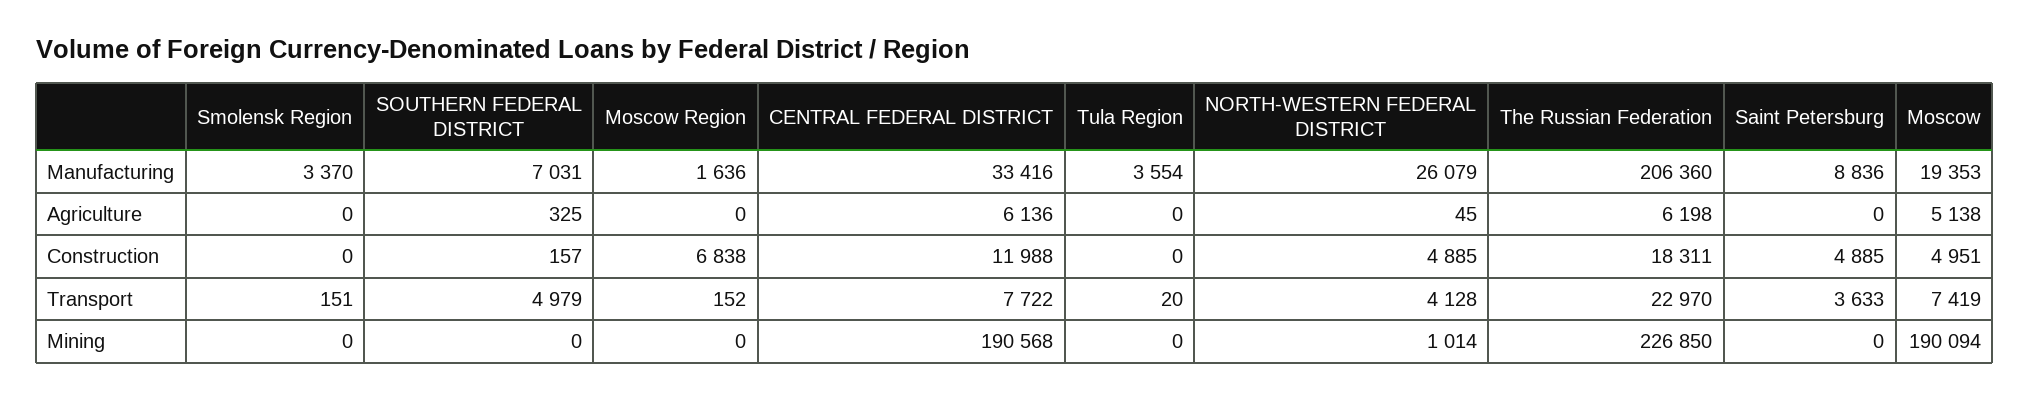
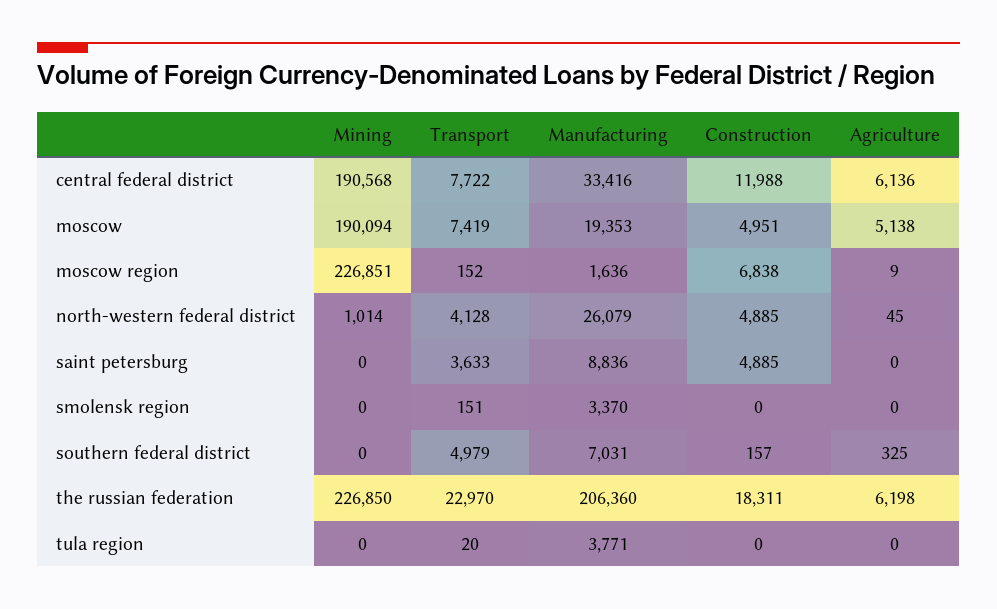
  {
    "Smolensk Region": {
      "Manufacturing": 3370,
      "Agriculture": 0,
      "Construction": 0,
      "Transport": 151,
      "Mining": 0
    },
    "SOUTHERN FEDERAL DISTRICT": {
      "Manufacturing": 7031,
      "Agriculture": 325,
      "Construction": 157,
      "Transport": 4979,
      "Mining": 0
    },
    "Moscow Region": {
      "Manufacturing": 1636,
-     "Agriculture": 0,
+     "Agriculture": 9,
      "Construction": 6838,
      "Transport": 152,
-     "Mining": 0
+     "Mining": 226851
    },
    "CENTRAL FEDERAL DISTRICT": {
      "Manufacturing": 33416,
      "Agriculture": 6136,
      "Construction": 11988,
      "Transport": 7722,
      "Mining": 190568
    },
    "Tula Region": {
-     "Manufacturing": 3554,
+     "Manufacturing": 3771,
      "Agriculture": 0,
      "Construction": 0,
      "Transport": 20,
      "Mining": 0
    },
    "NORTH-WESTERN FEDERAL DISTRICT": {
      "Manufacturing": 26079,
      "Agriculture": 45,
      "Construction": 4885,
      "Transport": 4128,
      "Mining": 1014
    },
    "The Russian Federation": {
      "Manufacturing": 206360,
      "Agriculture": 6198,
      "Construction": 18311,
      "Transport": 22970,
      "Mining": 226850
    },
    "Saint Petersburg": {
      "Manufacturing": 8836,
      "Agriculture": 0,
      "Construction": 4885,
      "Transport": 3633,
      "Mining": 0
    },
    "Moscow": {
      "Manufacturing": 19353,
      "Agriculture": 5138,
      "Construction": 4951,
      "Transport": 7419,
      "Mining": 190094
    }
  }

